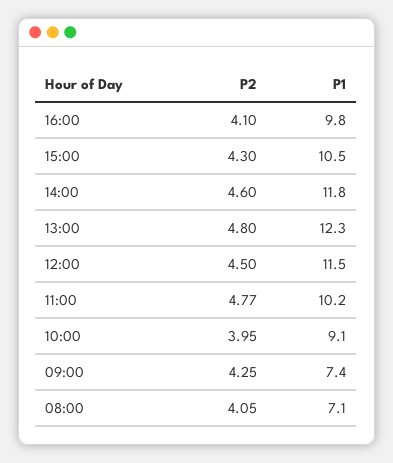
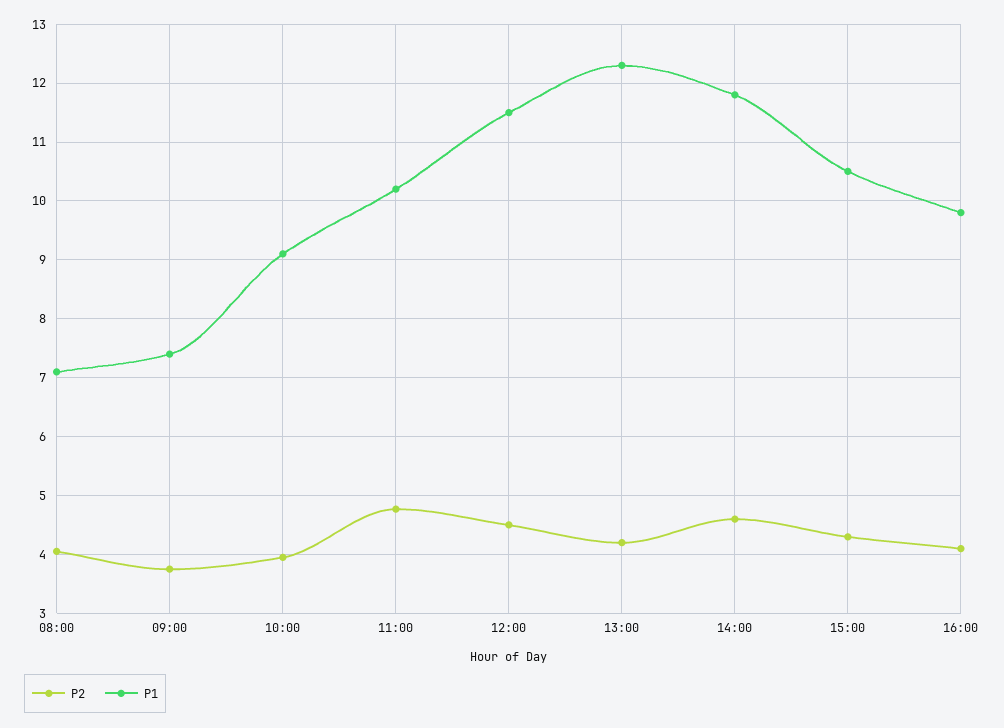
  {
    "P2": {
      "16:00": 4.1,
      "15:00": 4.3,
      "14:00": 4.6,
-     "13:00": 4.8,
+     "13:00": 4.2,
      "12:00": 4.5,
      "11:00": 4.77,
      "10:00": 3.95,
-     "09:00": 4.25,
+     "09:00": 3.8,
      "08:00": 4.05
    },
    "P1": {
      "16:00": 9.8,
      "15:00": 10.5,
      "14:00": 11.8,
      "13:00": 12.3,
      "12:00": 11.5,
      "11:00": 10.2,
      "10:00": 9.1,
      "09:00": 7.4,
      "08:00": 7.1
    }
  }

